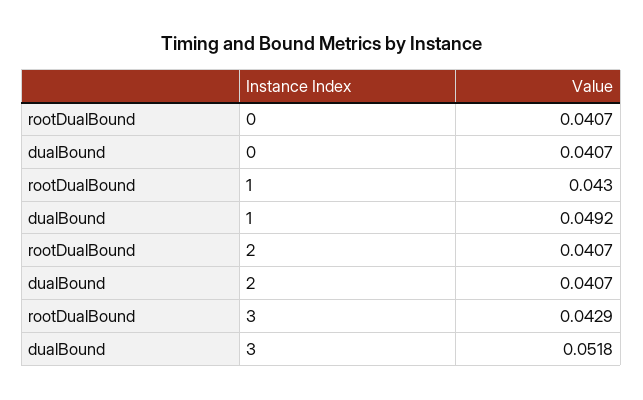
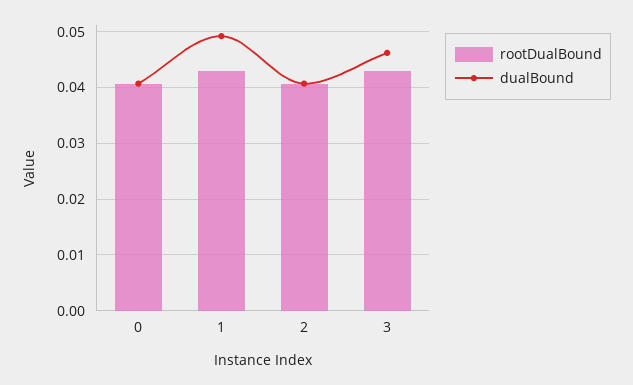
  {
    "rootDualBound": {
      "0": 0.0407,
      "1": 0.043,
      "2": 0.0407,
      "3": 0.0429
    },
    "dualBound": {
      "0": 0.0407,
      "1": 0.0492,
      "2": 0.0407,
-     "3": 0.0518
+     "3": 0.046
    }
  }

